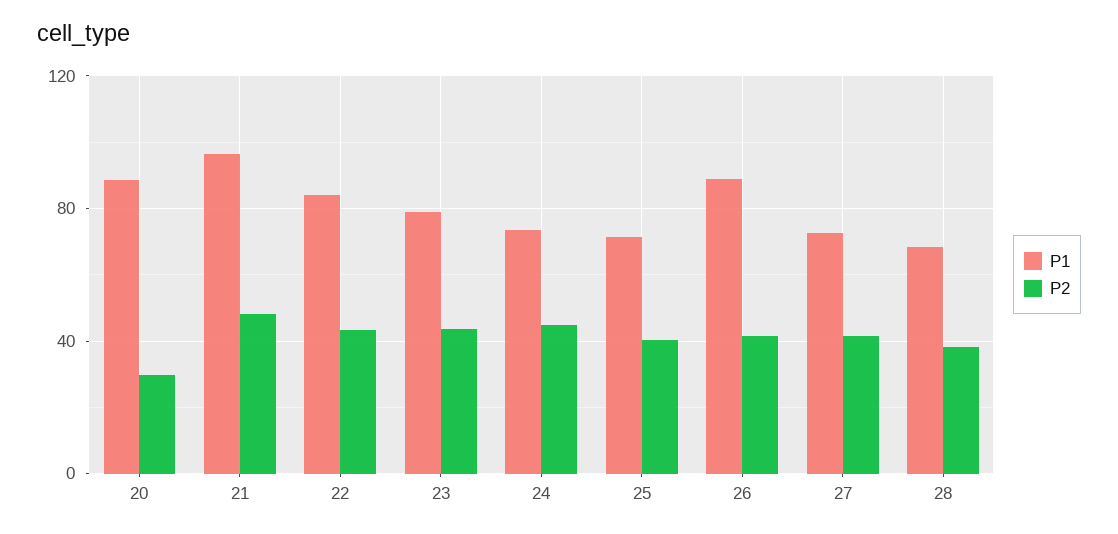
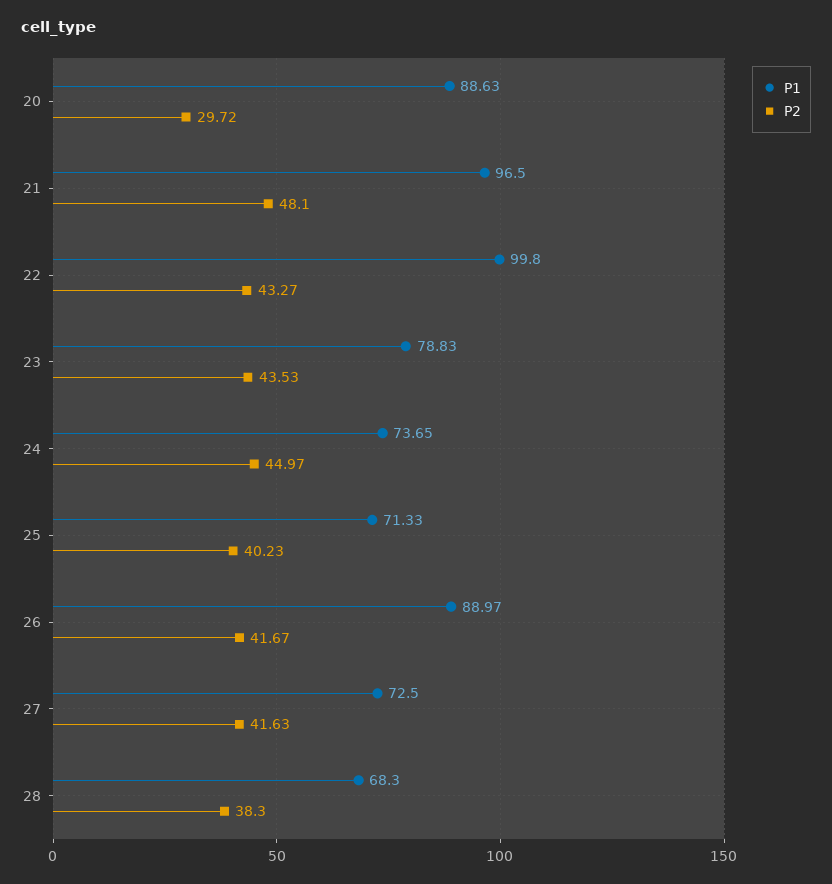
  {
    "P1": {
      "20": 88.63,
      "21": 96.5,
-     "22": 85,
+     "22": 99.8,
      "23": 78.83,
      "24": 73.65,
      "25": 71.33,
      "26": 88.97,
      "27": 72.5,
      "28": 68.3
    },
    "P2": {
      "20": 29.72,
      "21": 48.1,
      "22": 43.27,
      "23": 43.53,
      "24": 44.97,
      "25": 40.23,
      "26": 41.67,
      "27": 41.63,
      "28": 38.3
    }
  }

